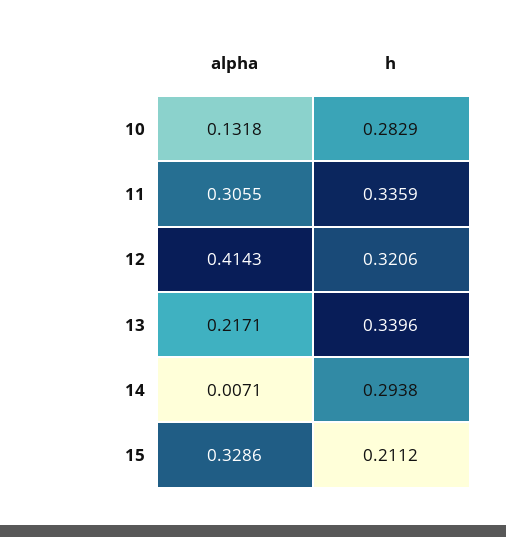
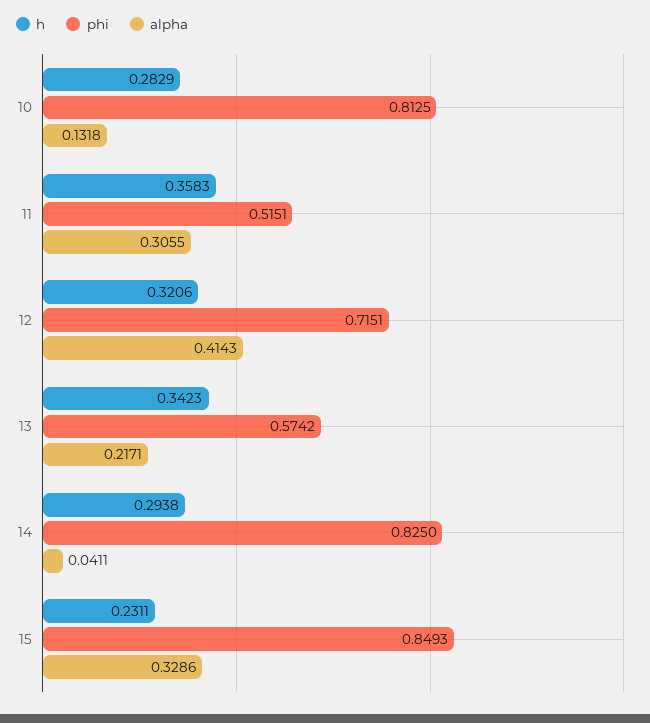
  {
    "alpha": {
      "10": 0.1318,
      "11": 0.3055,
      "12": 0.4143,
      "13": 0.2171,
-     "14": 0.0071,
+     "14": 0.0411,
      "15": 0.3286
    },
    "h": {
      "10": 0.2829,
-     "11": 0.3359,
+     "11": 0.3583,
      "12": 0.3206,
-     "13": 0.3396,
+     "13": 0.3423,
      "14": 0.2938,
-     "15": 0.2112
+     "15": 0.2311
-   }
+   },
+   "phi": {
+     "10": 0.8125,
+     "11": 0.5151,
+     "12": 0.7151,
+     "13": 0.5742,
+     "14": 0.825,
+     "15": 0.8493
+   }
  }

